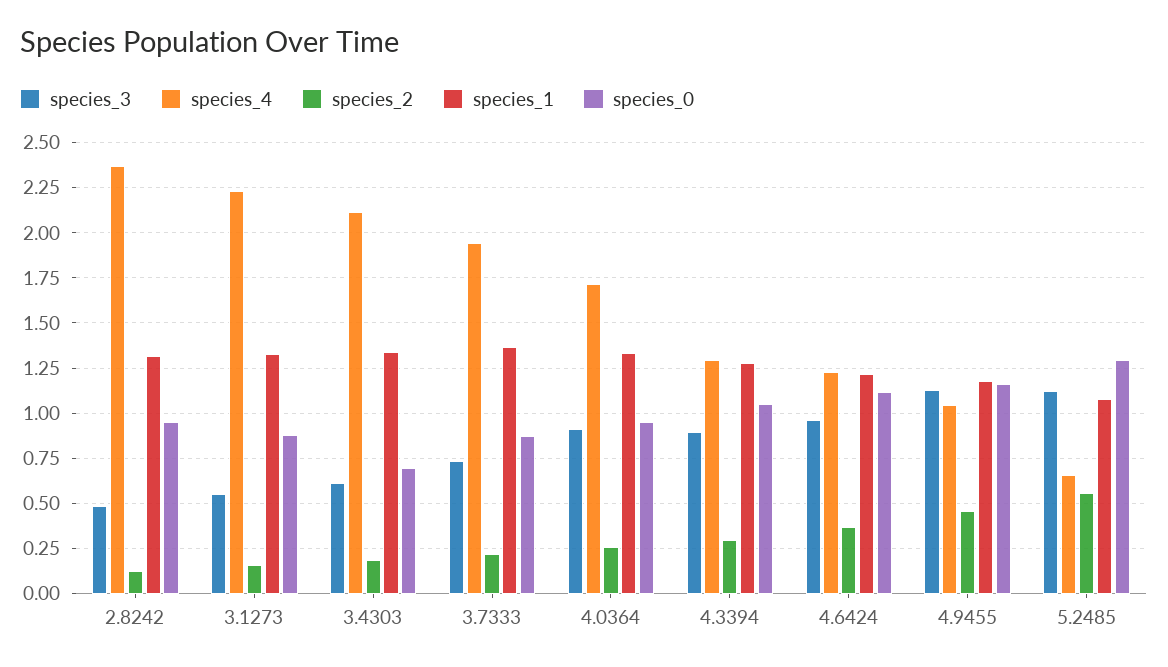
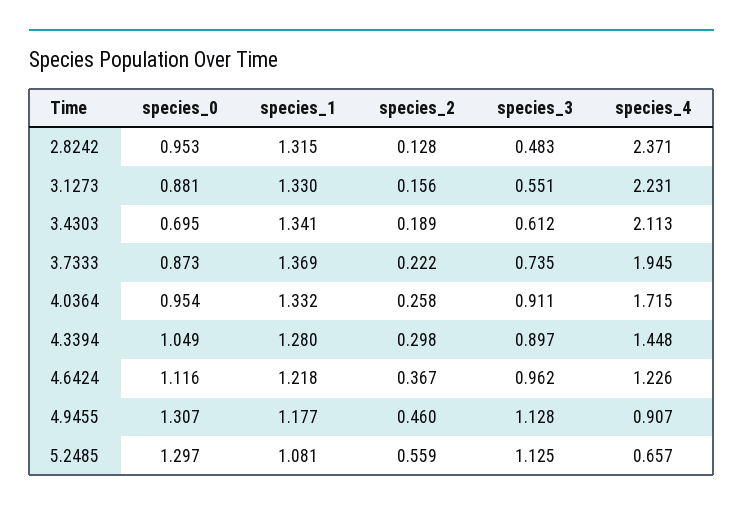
  {
    "species_3": {
      "2.8242": 0.483,
      "3.1273": 0.551,
      "3.4303": 0.612,
      "3.7333": 0.735,
      "4.0364": 0.911,
      "4.3394": 0.897,
      "4.6424": 0.962,
      "4.9455": 1.128,
      "5.2485": 1.125
    },
    "species_4": {
      "2.8242": 2.371,
      "3.1273": 2.231,
      "3.4303": 2.113,
      "3.7333": 1.945,
      "4.0364": 1.715,
-     "4.3394": 1.3,
+     "4.3394": 1.448,
      "4.6424": 1.226,
-     "4.9455": 1.05,
+     "4.9455": 0.907,
      "5.2485": 0.657
    },
    "species_2": {
      "2.8242": 0.128,
      "3.1273": 0.156,
      "3.4303": 0.189,
      "3.7333": 0.222,
      "4.0364": 0.258,
      "4.3394": 0.298,
      "4.6424": 0.367,
      "4.9455": 0.46,
      "5.2485": 0.559
    },
    "species_1": {
      "2.8242": 1.315,
      "3.1273": 1.33,
      "3.4303": 1.341,
      "3.7333": 1.369,
      "4.0364": 1.332,
      "4.3394": 1.28,
      "4.6424": 1.218,
      "4.9455": 1.177,
      "5.2485": 1.081
    },
    "species_0": {
      "2.8242": 0.953,
      "3.1273": 0.881,
      "3.4303": 0.695,
      "3.7333": 0.873,
      "4.0364": 0.954,
      "4.3394": 1.049,
      "4.6424": 1.116,
-     "4.9455": 1.15,
+     "4.9455": 1.307,
      "5.2485": 1.297
    }
  }

